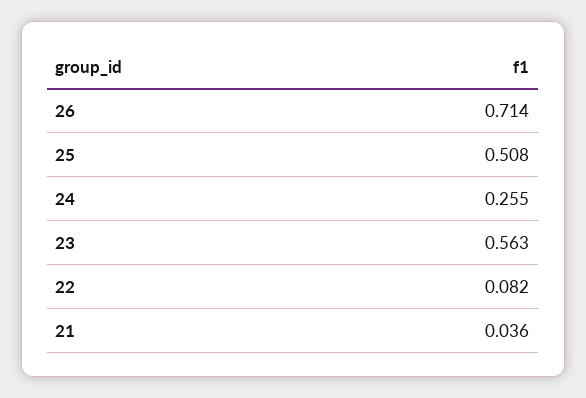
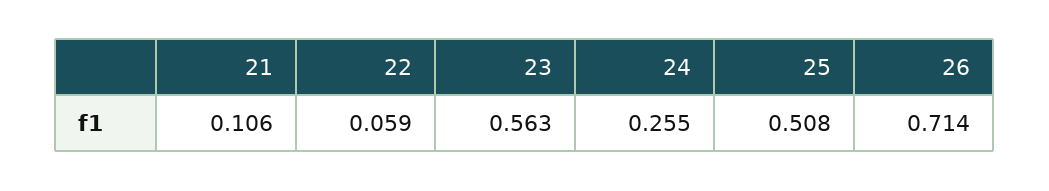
  {
    "26": 0.714,
    "25": 0.508,
    "24": 0.255,
    "23": 0.563,
-   "22": 0.082,
+   "22": 0.059,
-   "21": 0.036
+   "21": 0.106
  }

